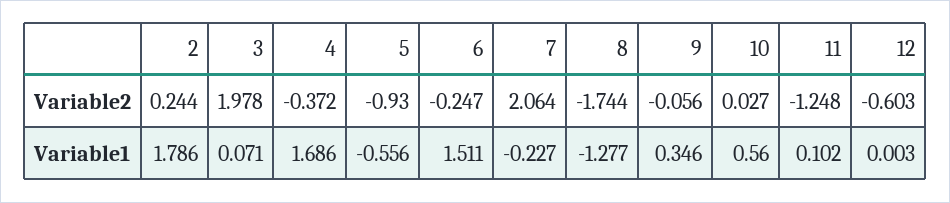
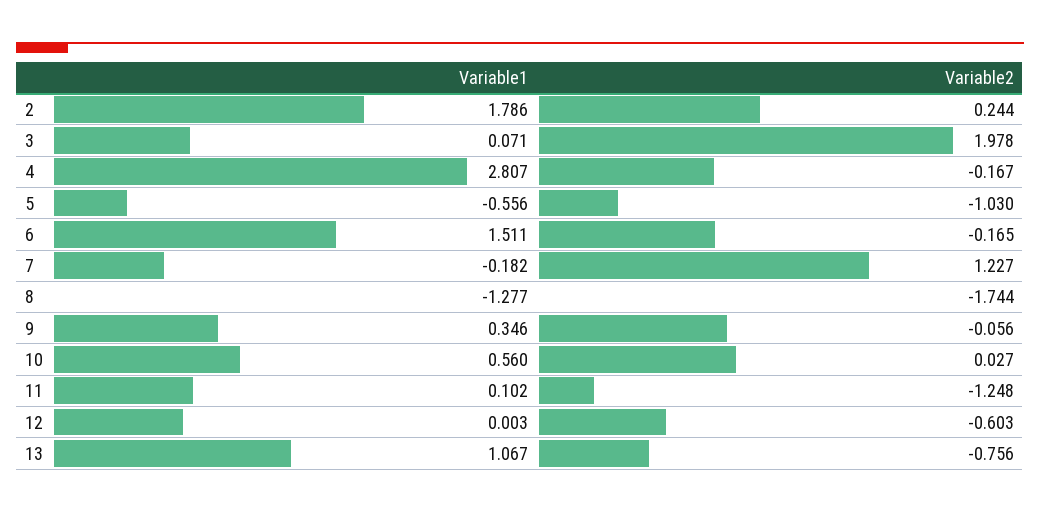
  {
    "2": {
      "Variable2": 0.244,
      "Variable1": 1.786
    },
    "3": {
      "Variable2": 1.978,
      "Variable1": 0.071
    },
    "4": {
-     "Variable2": -0.372,
+     "Variable2": -0.167,
-     "Variable1": 1.686
+     "Variable1": 2.807
    },
    "5": {
-     "Variable2": -0.93,
+     "Variable2": -1.03,
      "Variable1": -0.556
    },
    "6": {
-     "Variable2": -0.247,
+     "Variable2": -0.165,
      "Variable1": 1.511
    },
    "7": {
-     "Variable2": 2.064,
+     "Variable2": 1.227,
-     "Variable1": -0.227
+     "Variable1": -0.182
    },
    "8": {
      "Variable2": -1.744,
      "Variable1": -1.277
    },
    "9": {
      "Variable2": -0.056,
      "Variable1": 0.346
    },
    "10": {
      "Variable2": 0.027,
      "Variable1": 0.56
    },
    "11": {
      "Variable2": -1.248,
      "Variable1": 0.102
    },
    "12": {
      "Variable2": -0.603,
      "Variable1": 0.003
-   }
+   },
+   "13": {
+     "Variable1": 1.067,
+     "Variable2": -0.756
+   }
  }

